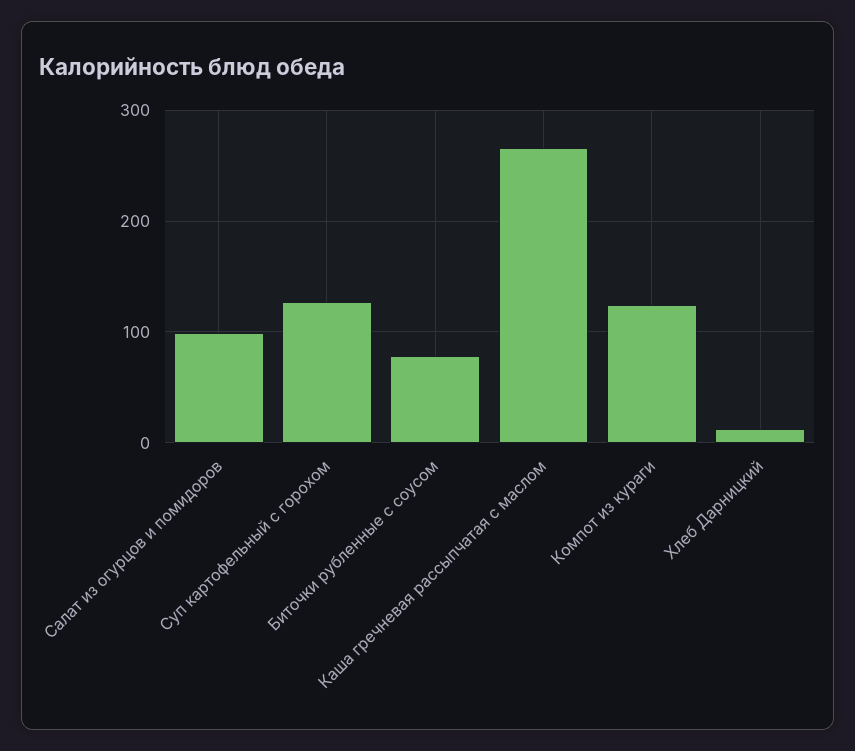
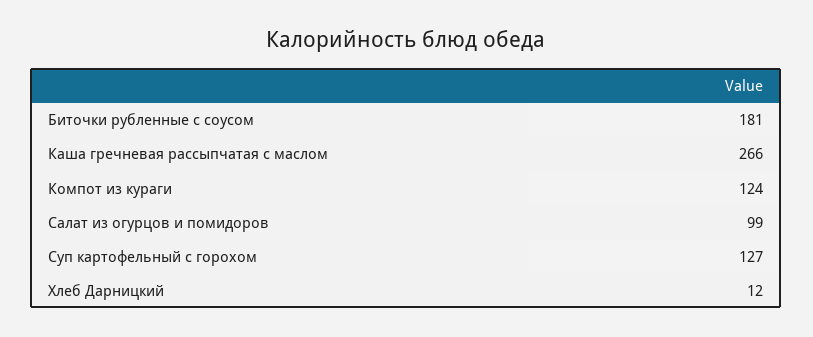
  {
    "Салат из огурцов и помидоров": 99,
    "Суп картофельный с горохом": 127,
-   "Биточки рубленные с соусом": 80,
+   "Биточки рубленные с соусом": 181,
    "Каша гречневая рассыпчатая с маслом": 266,
    "Компот из кураги": 124,
    "Хлеб Дарницкий": 12
  }

